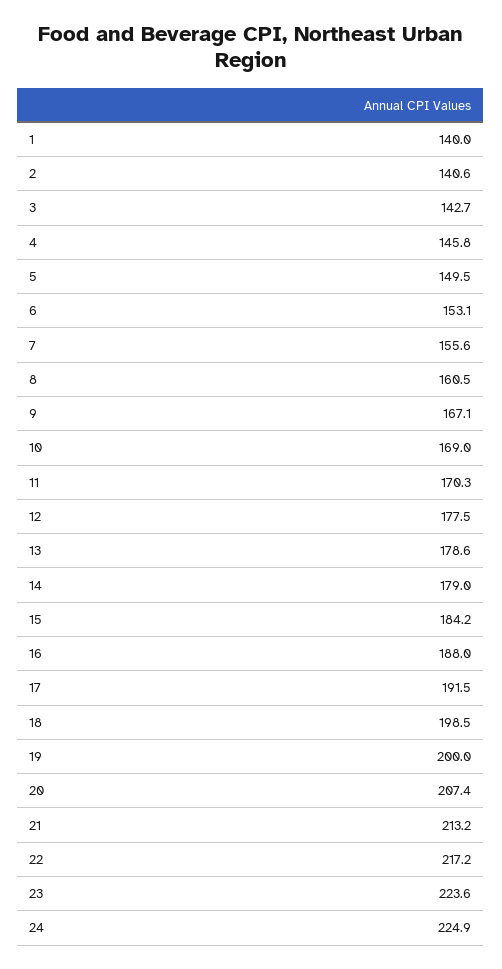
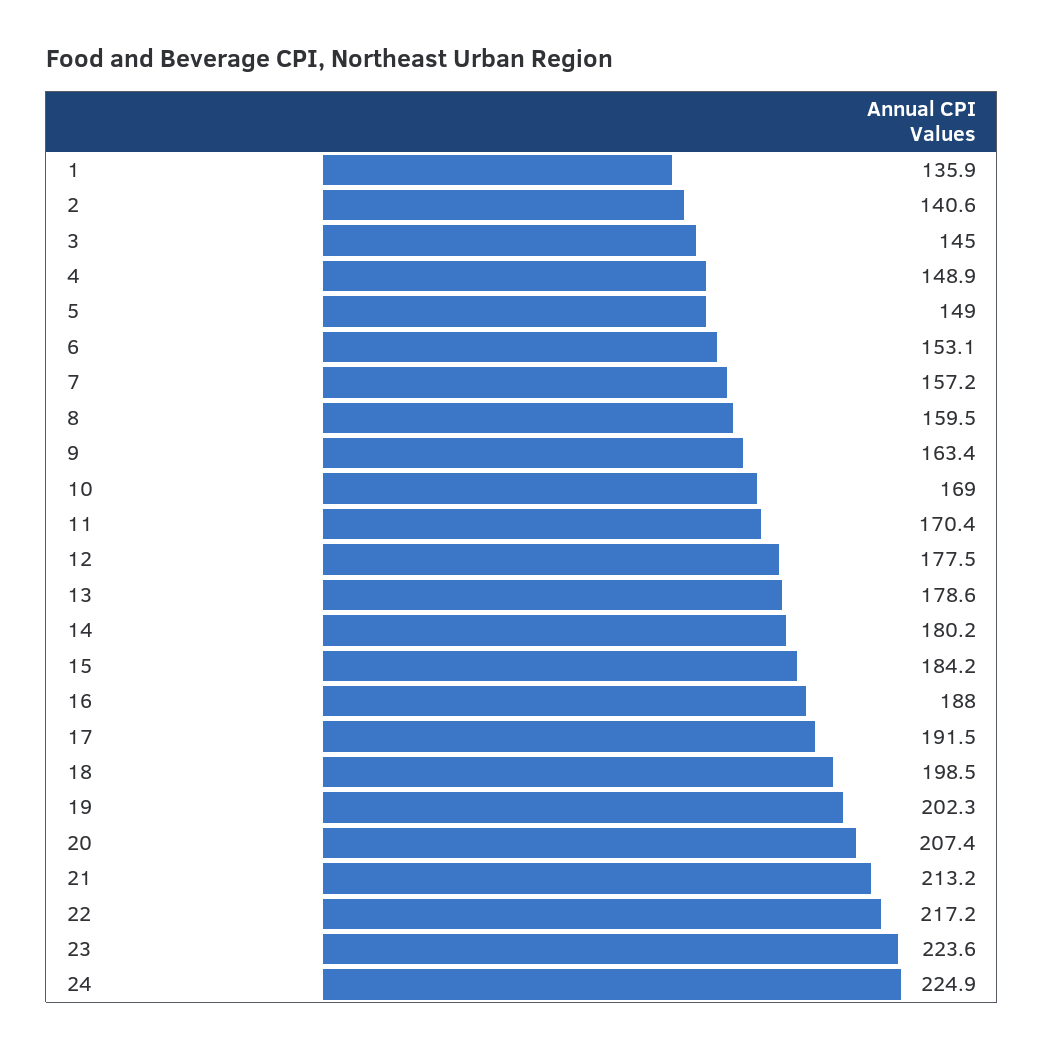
  {
-   "1": 140,
+   "1": 135.9,
    "2": 140.6,
-   "3": 142.7,
+   "3": 145,
-   "4": 145.8,
+   "4": 148.9,
-   "5": 149.5,
+   "5": 149,
    "6": 153.1,
-   "7": 155.6,
+   "7": 157.2,
-   "8": 160.5,
+   "8": 159.5,
-   "9": 167.1,
+   "9": 163.4,
    "10": 169,
-   "11": 170.3,
+   "11": 170.4,
    "12": 177.5,
    "13": 178.6,
-   "14": 179,
+   "14": 180.2,
    "15": 184.2,
    "16": 188,
    "17": 191.5,
    "18": 198.5,
-   "19": 200,
+   "19": 202.3,
    "20": 207.4,
    "21": 213.2,
    "22": 217.2,
    "23": 223.6,
    "24": 224.9
  }

